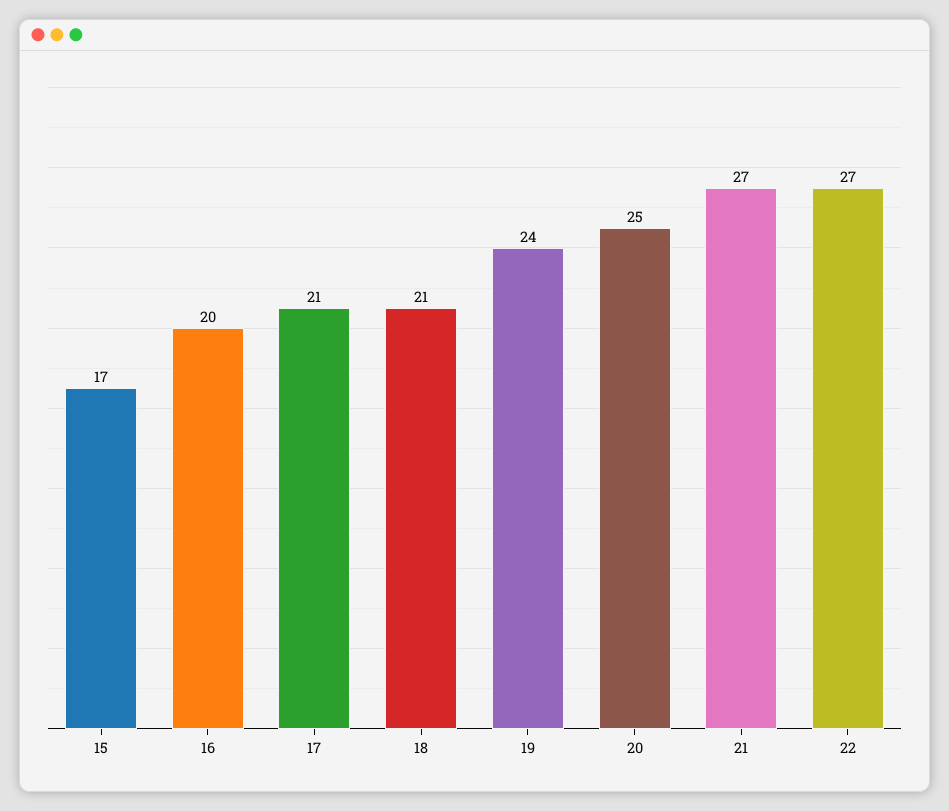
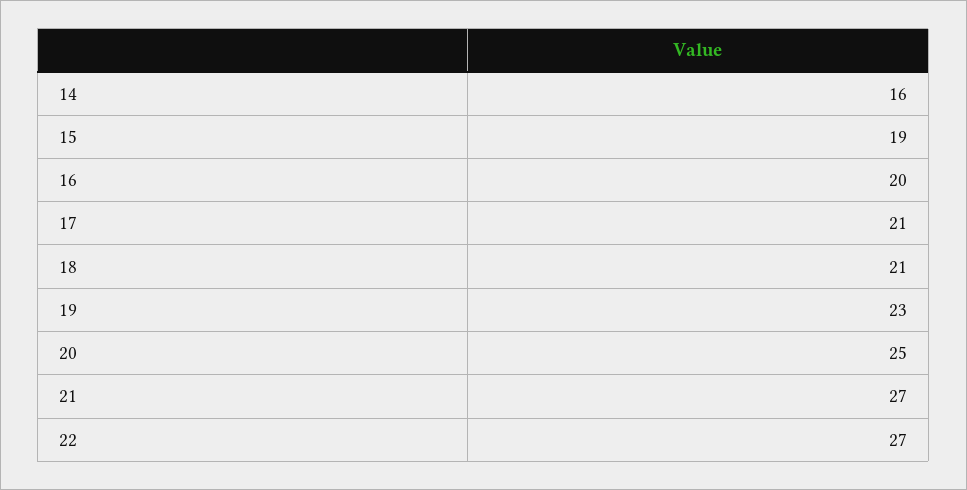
  {
-   "15": 17,
+   "15": 19,
    "16": 20,
    "17": 21,
    "18": 21,
-   "19": 24,
+   "19": 23,
    "20": 25,
    "21": 27,
-   "22": 27
+   "22": 27,
+   "14": 16
  }

